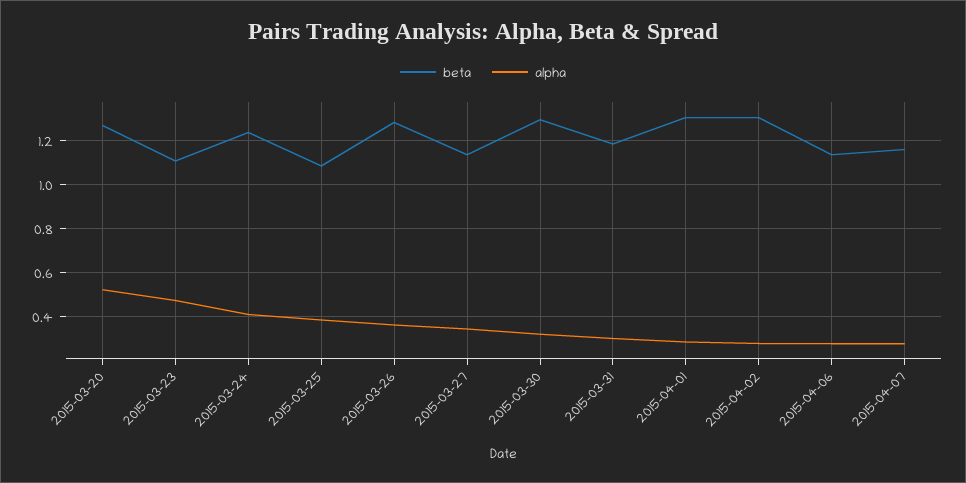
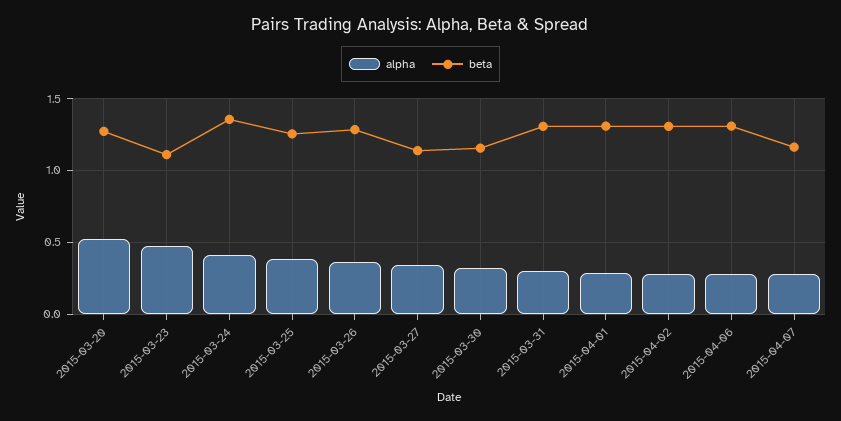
  {
    "beta": {
      "2015-03-20": 1.25,
      "2015-03-23": 1.1,
-     "2015-03-24": 1.25,
+     "2015-03-24": 1.35,
-     "2015-03-25": 1.1,
+     "2015-03-25": 1.25,
      "2015-03-26": 1.3,
      "2015-03-27": 1.15,
-     "2015-03-30": 1.3,
+     "2015-03-30": 1.15,
-     "2015-03-31": 1.2,
+     "2015-03-31": 1.3,
      "2015-04-01": 1.3,
      "2015-04-02": 1.3,
-     "2015-04-06": 1.15,
+     "2015-04-06": 1.3,
      "2015-04-07": 1.15
    },
    "alpha": {
      "2015-03-20": 0.5,
      "2015-03-23": 0.5,
      "2015-03-24": 0.4,
      "2015-03-25": 0.4,
      "2015-03-26": 0.35,
      "2015-03-27": 0.35,
      "2015-03-30": 0.3,
      "2015-03-31": 0.3,
      "2015-04-01": 0.3,
      "2015-04-02": 0.3,
      "2015-04-06": 0.3,
      "2015-04-07": 0.3
    }
  }

